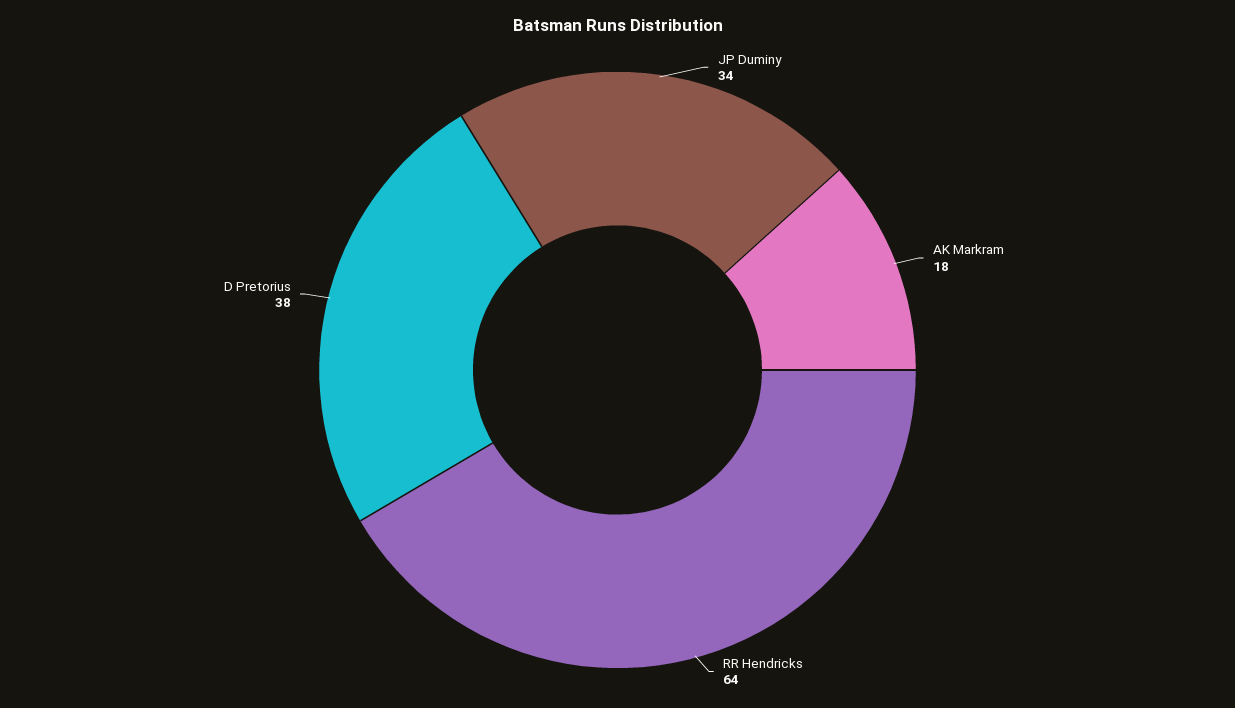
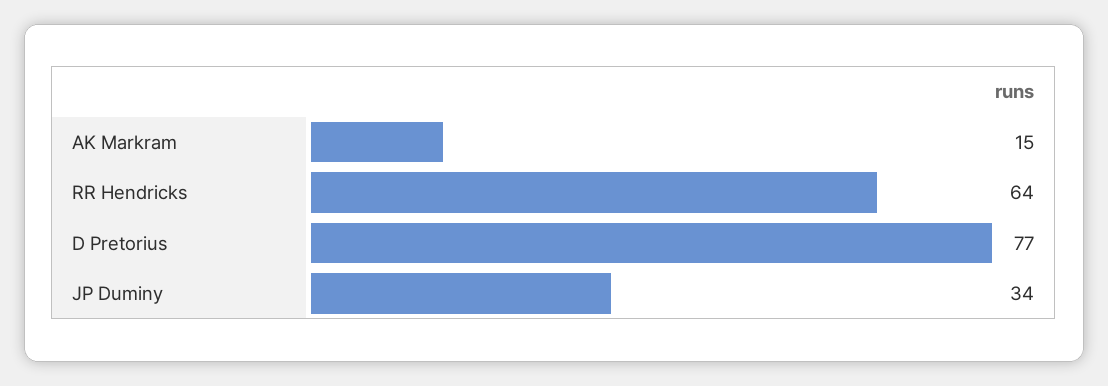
  {
    "JP Duminy": 34,
-   "AK Markram": 18,
+   "AK Markram": 15,
    "RR Hendricks": 64,
-   "D Pretorius": 38
+   "D Pretorius": 77
  }

